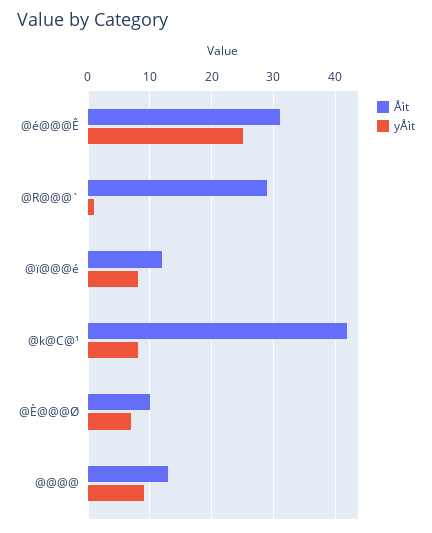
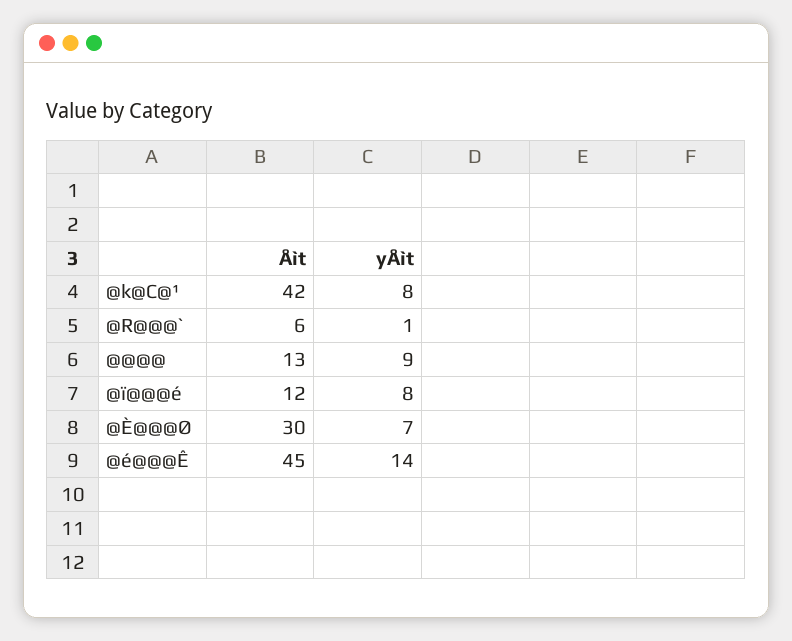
  {
    "Åìt": {
-     "@é@@@Ê": 31,
+     "@é@@@Ê": 45,
-     "@R@@@`": 29,
+     "@R@@@`": 6,
      "@ï@@@é": 12,
      "@k@C@¹": 42,
-     "@È@@@Ø": 10,
+     "@È@@@Ø": 30,
      "@@@@": 13
    },
    "yÅìt": {
-     "@é@@@Ê": 25,
+     "@é@@@Ê": 14,
      "@R@@@`": 1,
      "@ï@@@é": 8,
      "@k@C@¹": 8,
      "@È@@@Ø": 7,
      "@@@@": 9
    }
  }

